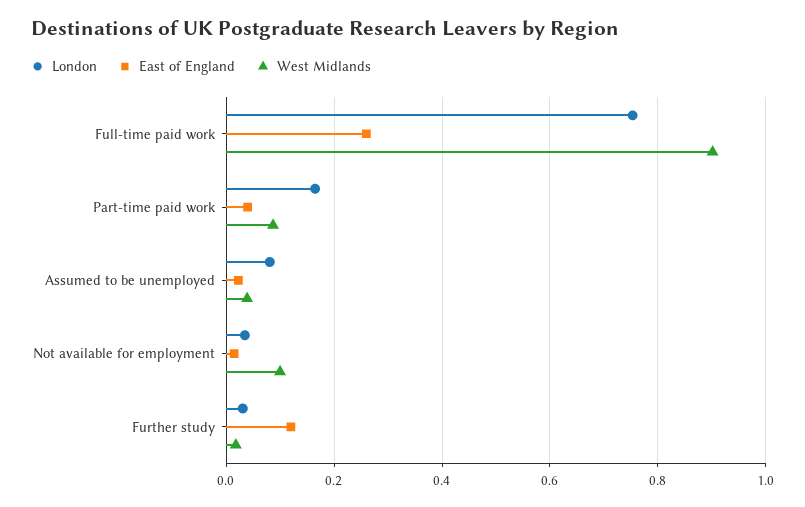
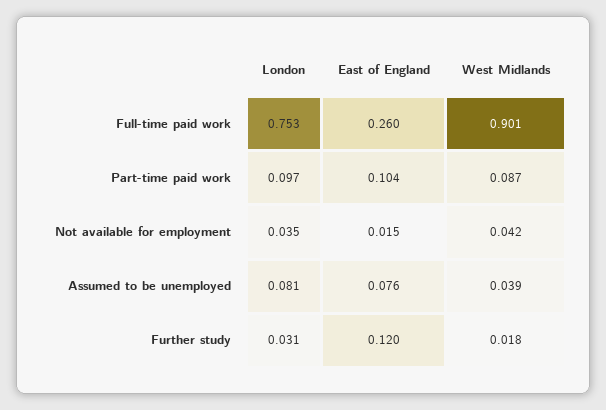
  {
    "London": {
      "Full-time paid work": 0.753,
-     "Part-time paid work": 0.16,
+     "Part-time paid work": 0.097,
      "Assumed to be unemployed": 0.081,
      "Not available for employment": 0.035,
      "Further study": 0.031
    },
    "East of England": {
      "Full-time paid work": 0.26,
-     "Part-time paid work": 0.04,
+     "Part-time paid work": 0.104,
-     "Assumed to be unemployed": 0.02,
+     "Assumed to be unemployed": 0.076,
      "Not available for employment": 0.015,
      "Further study": 0.12
    },
    "West Midlands": {
      "Full-time paid work": 0.901,
      "Part-time paid work": 0.087,
      "Assumed to be unemployed": 0.039,
-     "Not available for employment": 0.1,
+     "Not available for employment": 0.042,
      "Further study": 0.018
    }
  }

